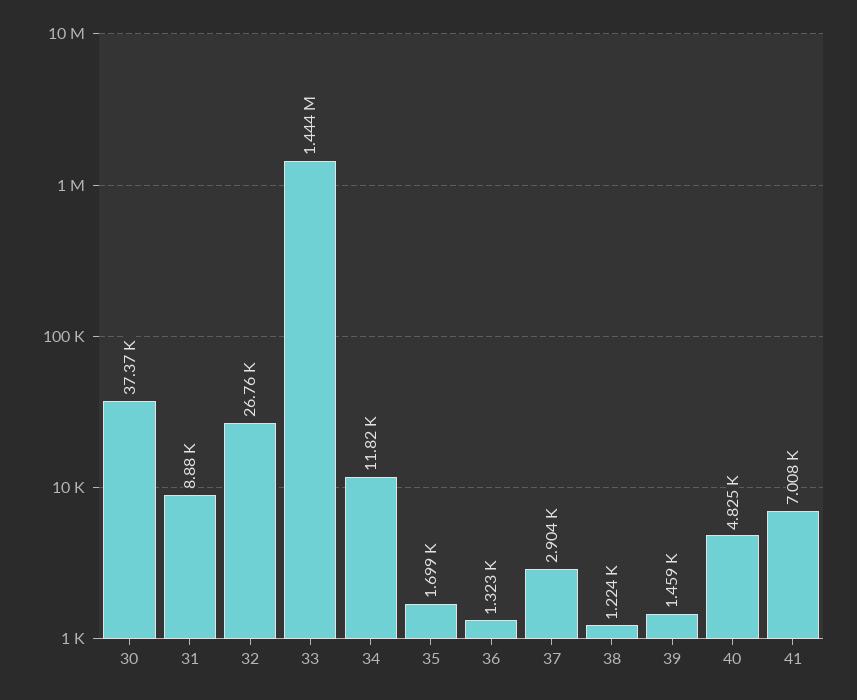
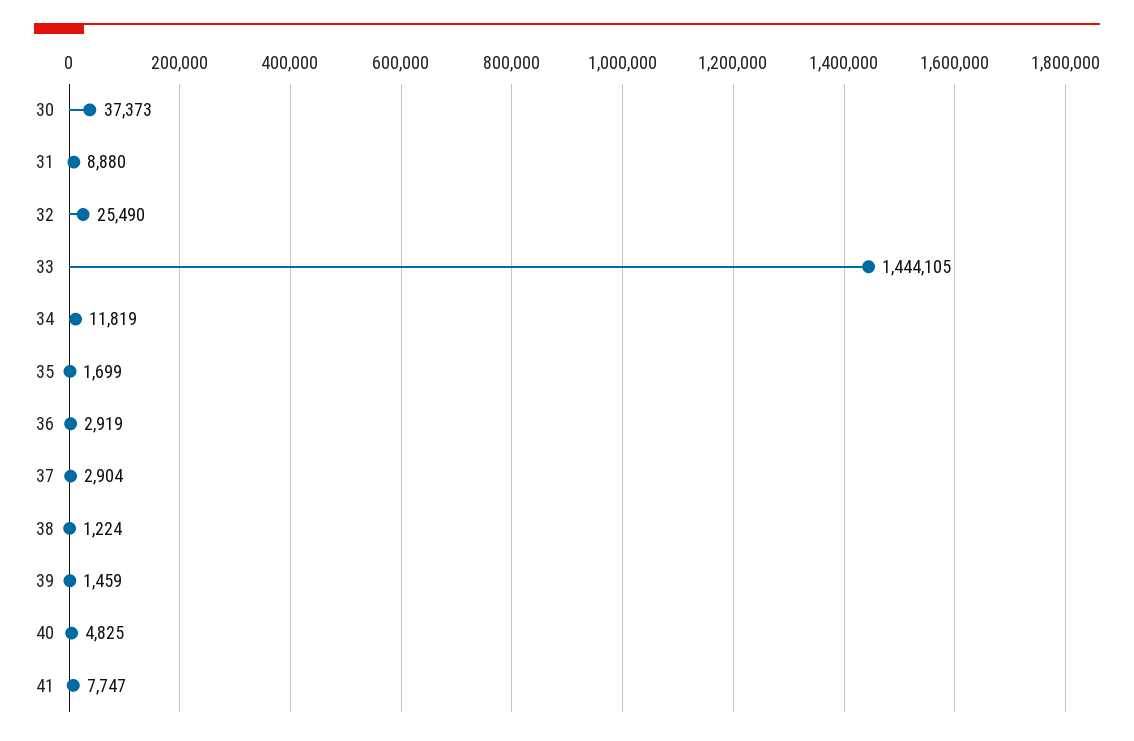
  {
    "30": 37373,
    "31": 8880,
-   "32": 26760,
+   "32": 25490,
    "33": 1444105,
    "34": 11819,
    "35": 1699,
-   "36": 1323,
+   "36": 2919,
    "37": 2904,
    "38": 1224,
    "39": 1459,
    "40": 4825,
-   "41": 7008
+   "41": 7747
  }

